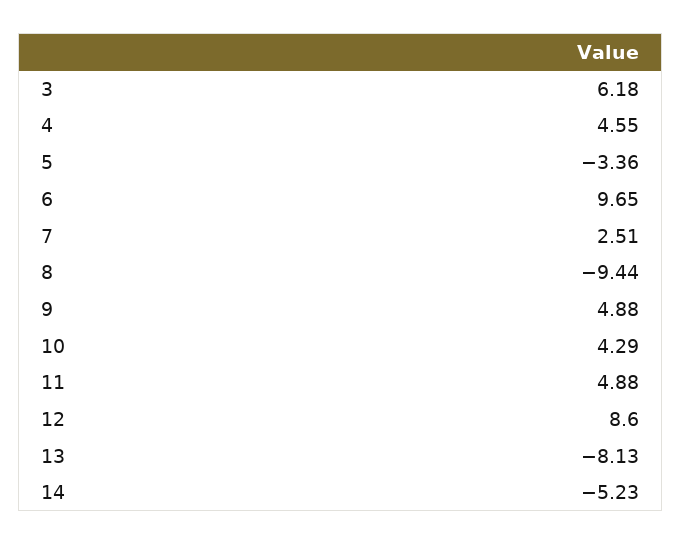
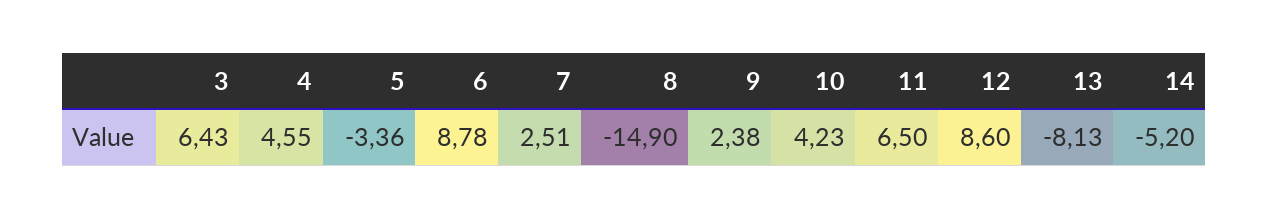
  {
-   "3": 6.18,
+   "3": 6.43,
    "4": 4.55,
    "5": -3.36,
-   "6": 9.65,
+   "6": 8.78,
    "7": 2.51,
-   "8": -9.44,
+   "8": -14.9,
-   "9": 4.88,
+   "9": 2.38,
-   "10": 4.29,
+   "10": 4.23,
-   "11": 4.88,
+   "11": 6.5,
    "12": 8.6,
    "13": -8.13,
-   "14": -5.23
+   "14": -5.2
  }

